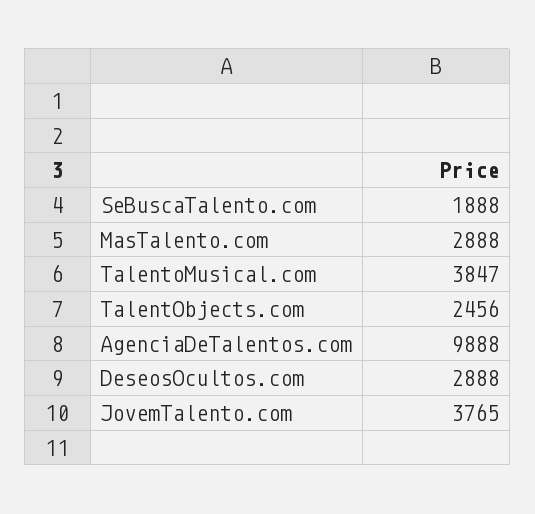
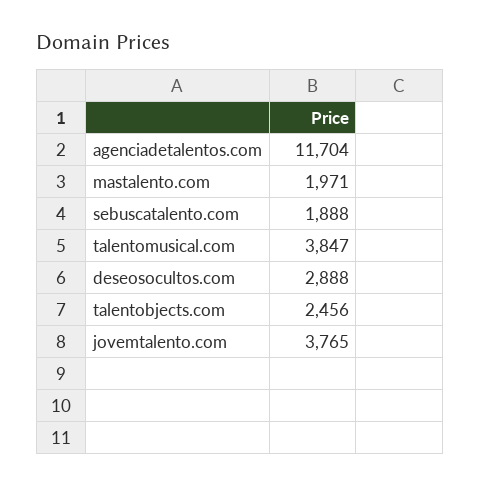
  {
    "SeBuscaTalento.com": 1888,
-   "MasTalento.com": 2888,
+   "MasTalento.com": 1971,
    "TalentoMusical.com": 3847,
    "TalentObjects.com": 2456,
-   "AgenciaDeTalentos.com": 9888,
+   "AgenciaDeTalentos.com": 11704,
    "DeseosOcultos.com": 2888,
    "JovemTalento.com": 3765
  }

